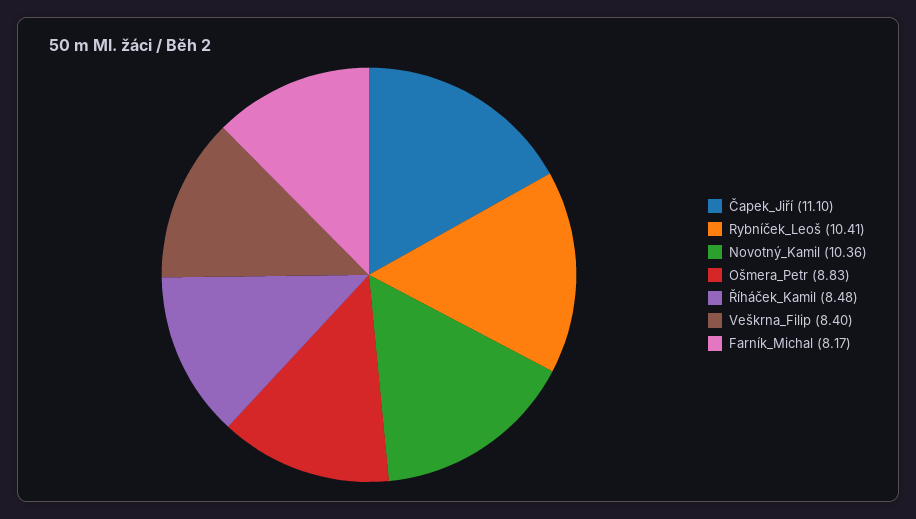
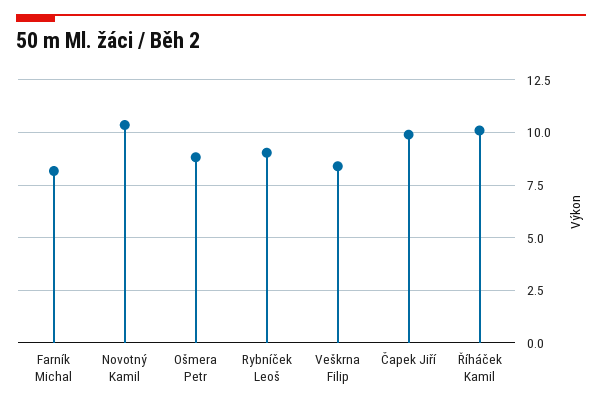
  {
-   "Čapek_Jiří": 11.1,
+   "Čapek_Jiří": 10,
-   "Rybníček_Leoš": 10.41,
+   "Rybníček_Leoš": 9,
    "Novotný_Kamil": 10.36,
    "Ošmera_Petr": 8.83,
-   "Říháček_Kamil": 8.48,
+   "Říháček_Kamil": 10,
    "Veškrna_Filip": 8.4,
    "Farník_Michal": 8.17
  }

